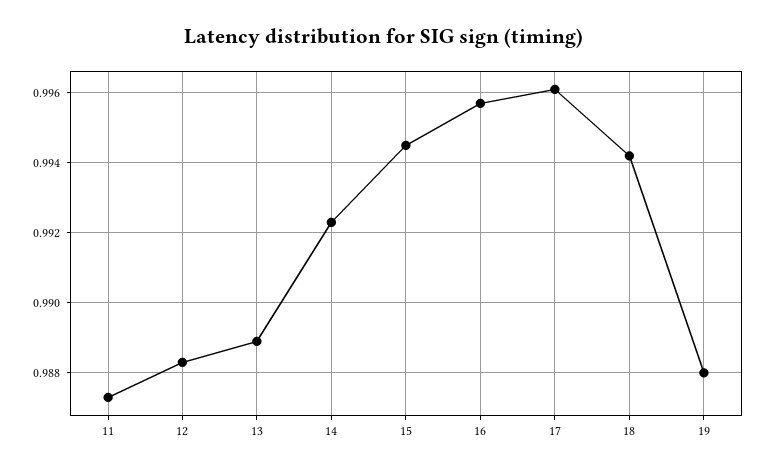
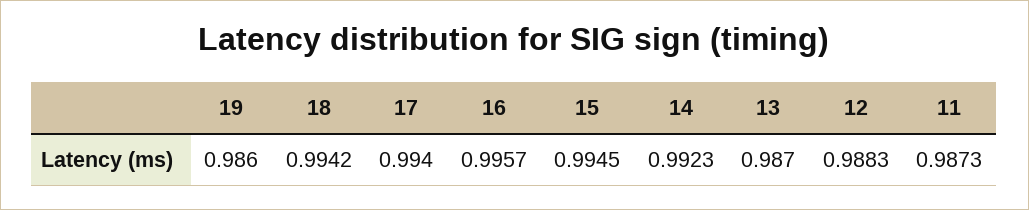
  {
    "11": 0.9873,
    "12": 0.9883,
-   "13": 0.989,
+   "13": 0.987,
    "14": 0.9923,
    "15": 0.9945,
    "16": 0.9957,
-   "17": 0.996,
+   "17": 0.994,
    "18": 0.9942,
-   "19": 0.988
+   "19": 0.986
  }

